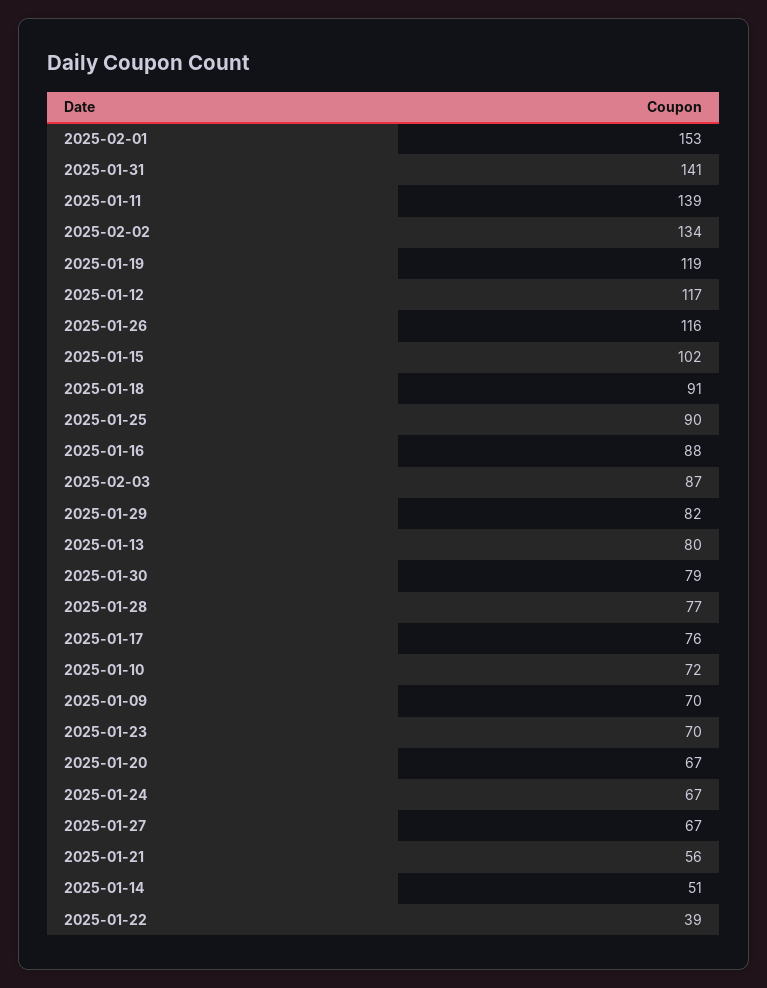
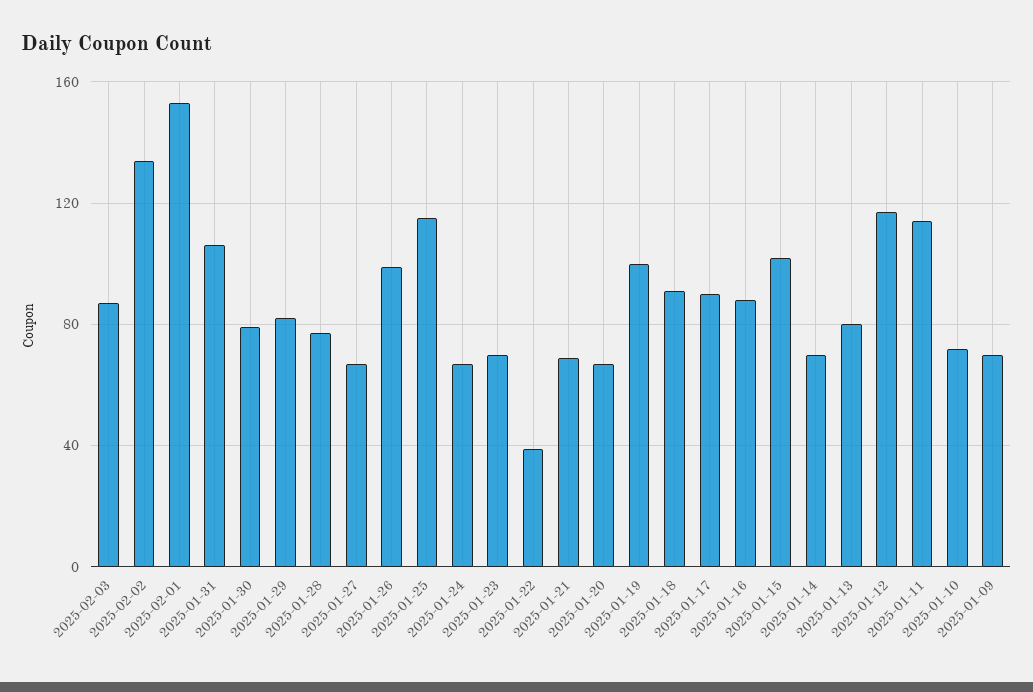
  {
    "2025-02-01": 153,
-   "2025-01-31": 141,
+   "2025-01-31": 105,
-   "2025-01-11": 139,
+   "2025-01-11": 115,
    "2025-02-02": 134,
-   "2025-01-19": 119,
+   "2025-01-19": 100,
    "2025-01-12": 117,
-   "2025-01-26": 116,
+   "2025-01-26": 100,
    "2025-01-15": 102,
    "2025-01-18": 91,
-   "2025-01-25": 90,
+   "2025-01-25": 115,
    "2025-01-16": 88,
    "2025-02-03": 87,
    "2025-01-29": 82,
    "2025-01-13": 80,
    "2025-01-30": 79,
    "2025-01-28": 77,
-   "2025-01-17": 76,
+   "2025-01-17": 90,
    "2025-01-10": 72,
    "2025-01-09": 70,
    "2025-01-23": 70,
    "2025-01-20": 67,
    "2025-01-24": 67,
    "2025-01-27": 67,
-   "2025-01-21": 56,
+   "2025-01-21": 70,
-   "2025-01-14": 51,
+   "2025-01-14": 70,
    "2025-01-22": 39
  }

